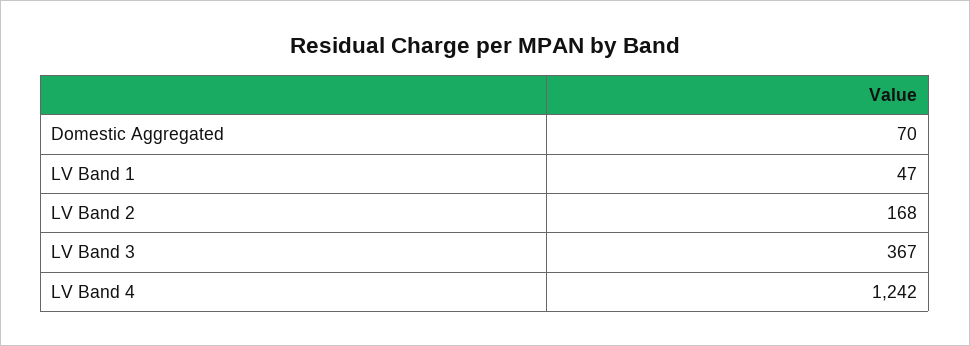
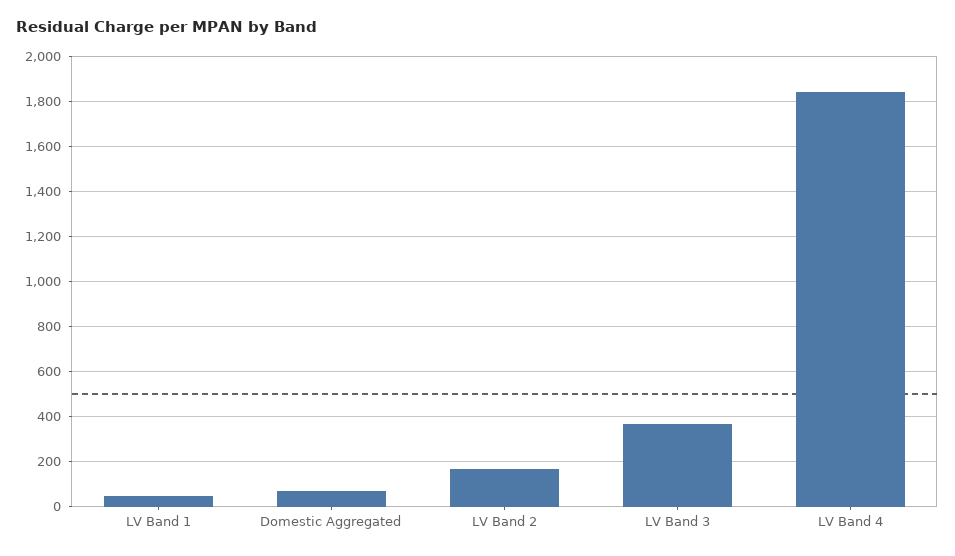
  {
    "Domestic Aggregated": 70,
    "LV Band 1": 47,
    "LV Band 2": 168,
    "LV Band 3": 367,
-   "LV Band 4": 1242
+   "LV Band 4": 1850
  }

